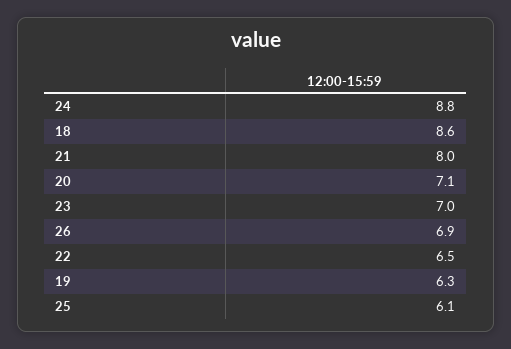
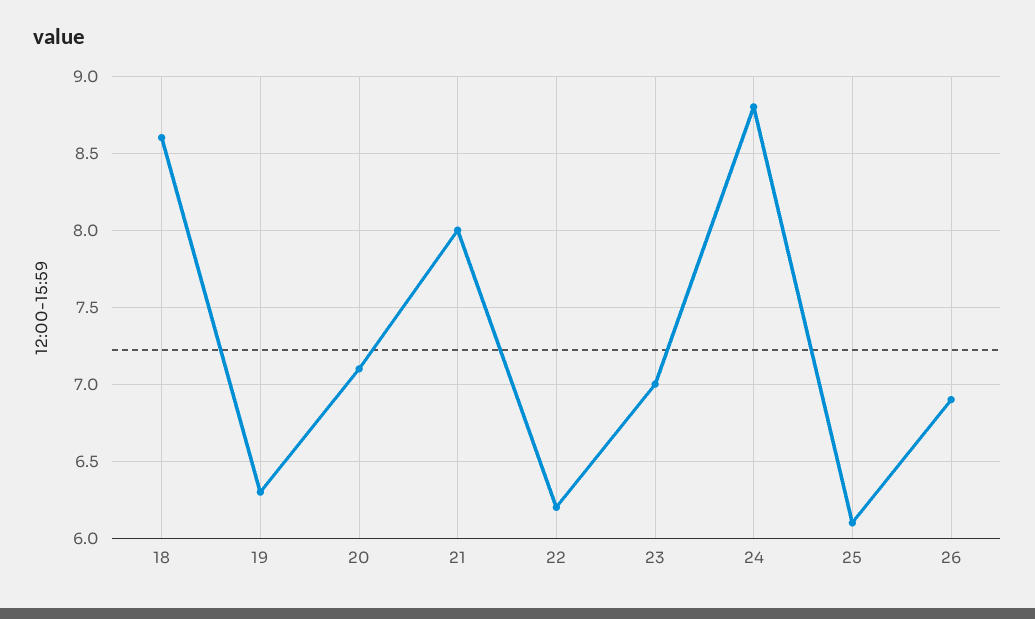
  {
    "24": 8.8,
    "18": 8.6,
    "21": 8,
    "20": 7.1,
    "23": 7,
    "26": 6.9,
-   "22": 6.5,
+   "22": 6.2,
    "19": 6.3,
    "25": 6.1
  }

